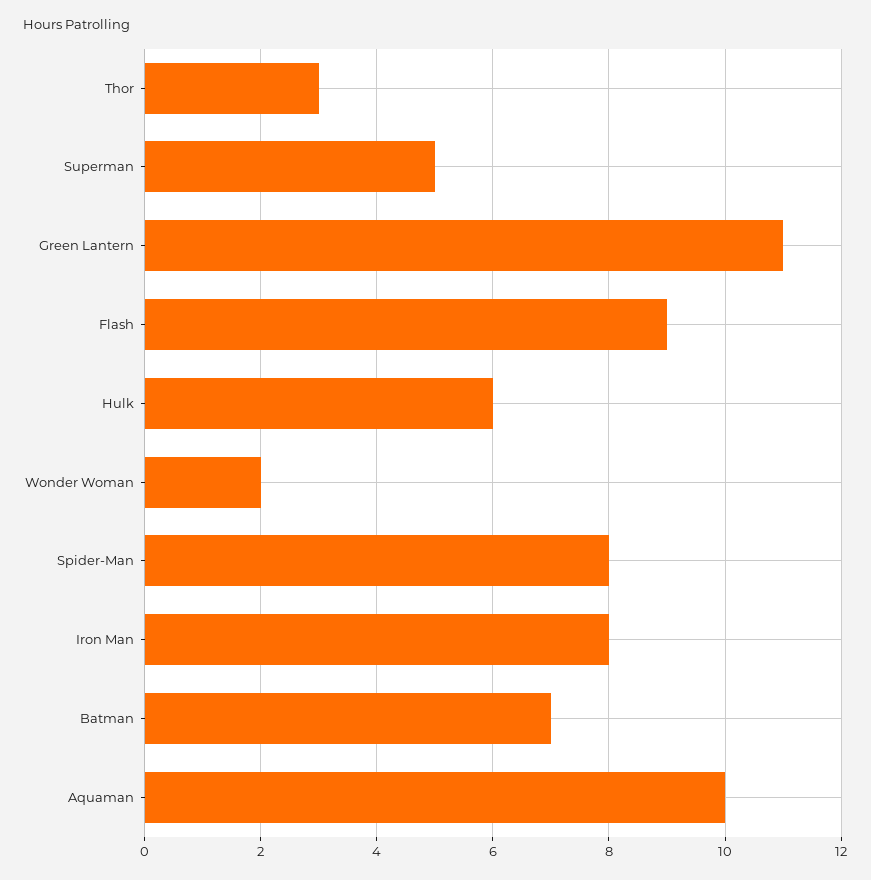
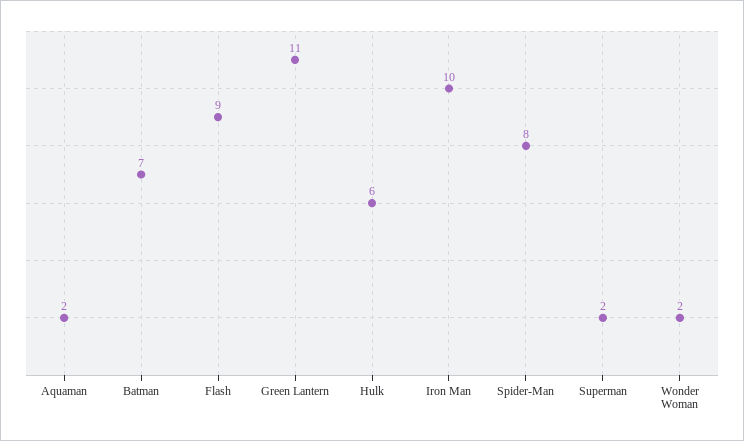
  {
-   "Thor": 3,
-   "Superman": 5,
+   "Superman": 2,
    "Green Lantern": 11,
    "Flash": 9,
    "Hulk": 6,
    "Wonder Woman": 2,
    "Spider-Man": 8,
-   "Iron Man": 8,
+   "Iron Man": 10,
    "Batman": 7,
-   "Aquaman": 10
+   "Aquaman": 2
  }

